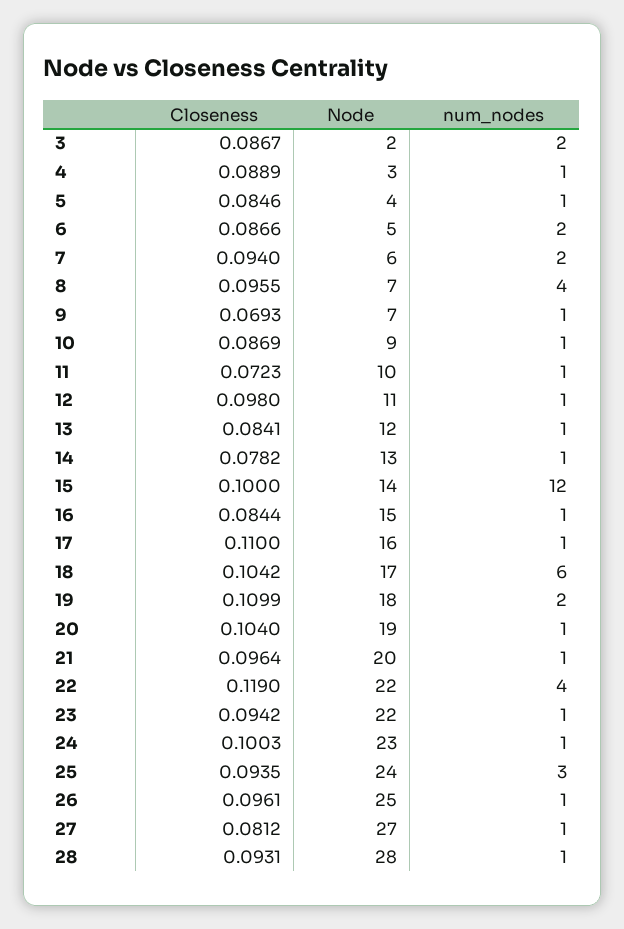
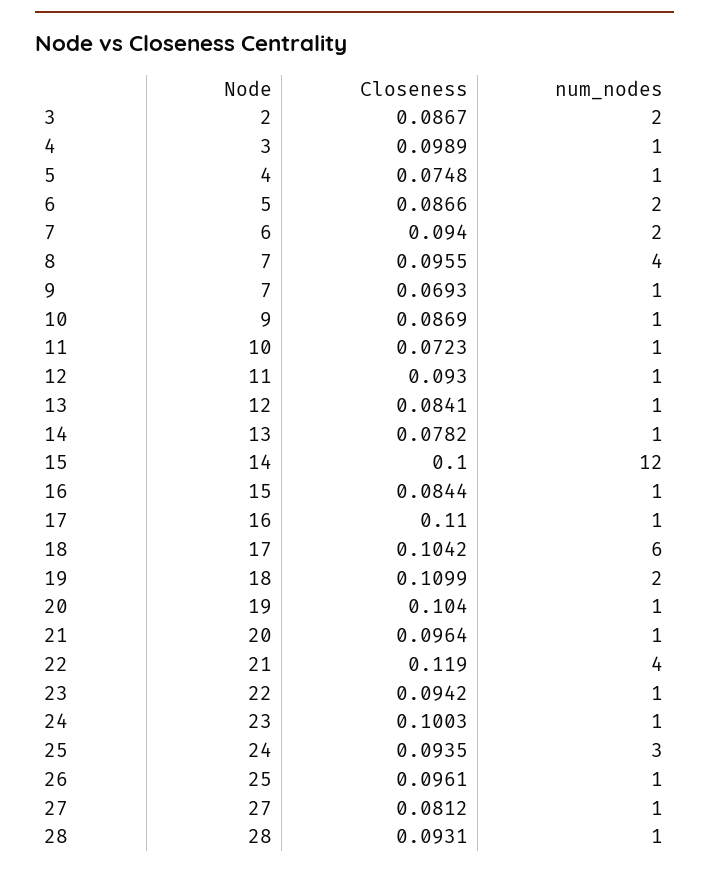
  {
    "Closeness": {
      "3": 0.0867,
-     "4": 0.0889,
+     "4": 0.0989,
-     "5": 0.0846,
+     "5": 0.0748,
      "6": 0.0866,
      "7": 0.094,
      "8": 0.0955,
      "9": 0.0693,
      "10": 0.0869,
      "11": 0.0723,
-     "12": 0.098,
+     "12": 0.093,
      "13": 0.0841,
      "14": 0.0782,
      "15": 0.1,
      "16": 0.0844,
      "17": 0.11,
      "18": 0.1042,
      "19": 0.1099,
      "20": 0.104,
      "21": 0.0964,
      "22": 0.119,
      "23": 0.0942,
      "24": 0.1003,
      "25": 0.0935,
      "26": 0.0961,
      "27": 0.0812,
      "28": 0.0931
    },
    "Node": {
      "3": 2,
      "4": 3,
      "5": 4,
      "6": 5,
      "7": 6,
      "8": 7,
      "9": 7,
      "10": 9,
      "11": 10,
      "12": 11,
      "13": 12,
      "14": 13,
      "15": 14,
      "16": 15,
      "17": 16,
      "18": 17,
      "19": 18,
      "20": 19,
      "21": 20,
-     "22": 22,
+     "22": 21,
      "23": 22,
      "24": 23,
      "25": 24,
      "26": 25,
      "27": 27,
      "28": 28
    },
    "num_nodes": {
      "3": 2,
      "4": 1,
      "5": 1,
      "6": 2,
      "7": 2,
      "8": 4,
      "9": 1,
      "10": 1,
      "11": 1,
      "12": 1,
      "13": 1,
      "14": 1,
      "15": 12,
      "16": 1,
      "17": 1,
      "18": 6,
      "19": 2,
      "20": 1,
      "21": 1,
      "22": 4,
      "23": 1,
      "24": 1,
      "25": 3,
      "26": 1,
      "27": 1,
      "28": 1
    }
  }

